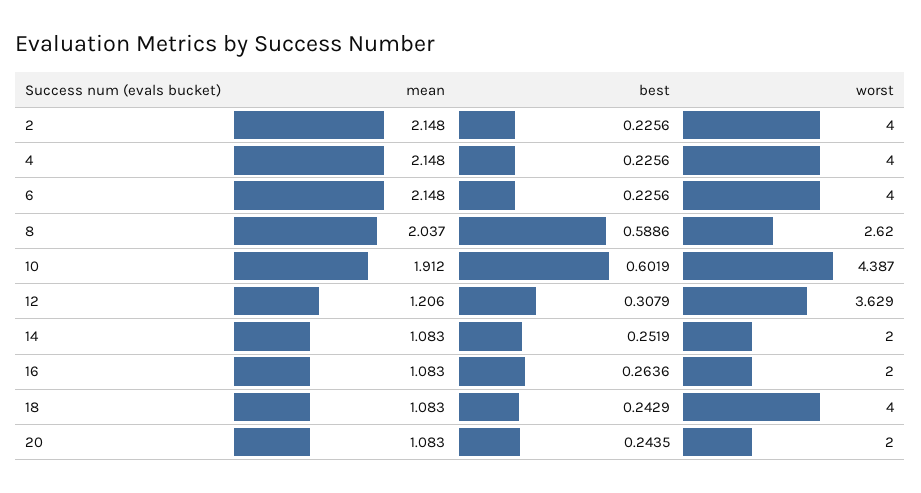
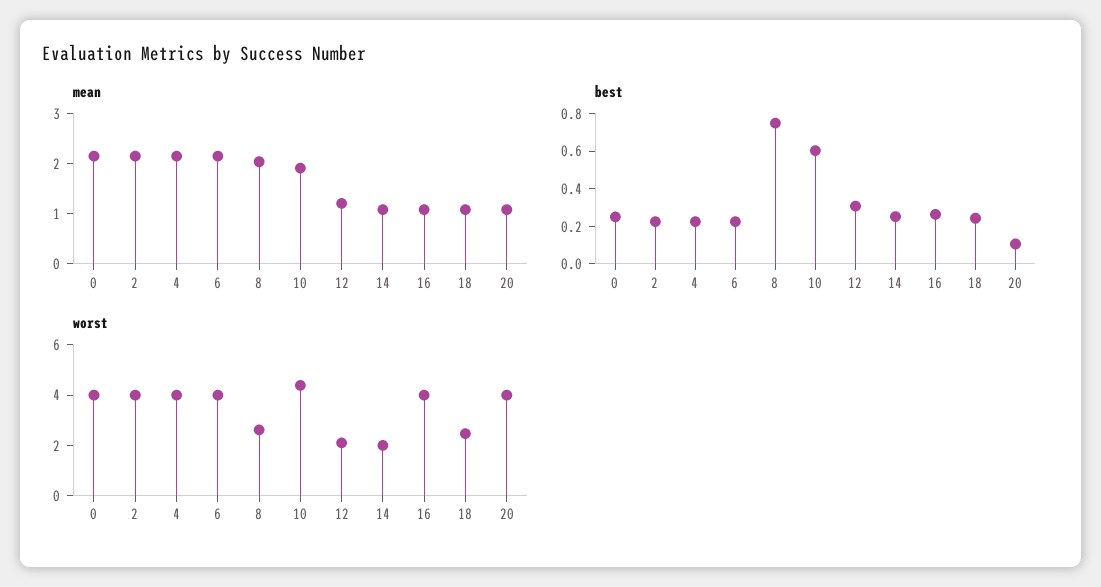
  {
    "mean": {
      "2": 2.148,
      "4": 2.148,
      "6": 2.148,
      "8": 2.037,
      "10": 1.912,
      "12": 1.206,
      "14": 1.083,
      "16": 1.083,
      "18": 1.083,
-     "20": 1.083
+     "20": 1.083,
+     "0": 2.2
    },
    "best": {
      "2": 0.2256,
      "4": 0.2256,
      "6": 0.2256,
-     "8": 0.5886,
+     "8": 0.75,
      "10": 0.6019,
      "12": 0.3079,
      "14": 0.2519,
      "16": 0.2636,
      "18": 0.2429,
-     "20": 0.2435
+     "20": 0.1,
+     "0": 0.25
    },
    "worst": {
      "2": 4,
      "4": 4,
      "6": 4,
      "8": 2.62,
      "10": 4.387,
-     "12": 3.629,
+     "12": 2,
      "14": 2,
-     "16": 2,
+     "16": 4,
-     "18": 4,
+     "18": 2.5,
-     "20": 2
+     "20": 4,
+     "0": 4
    }
  }

